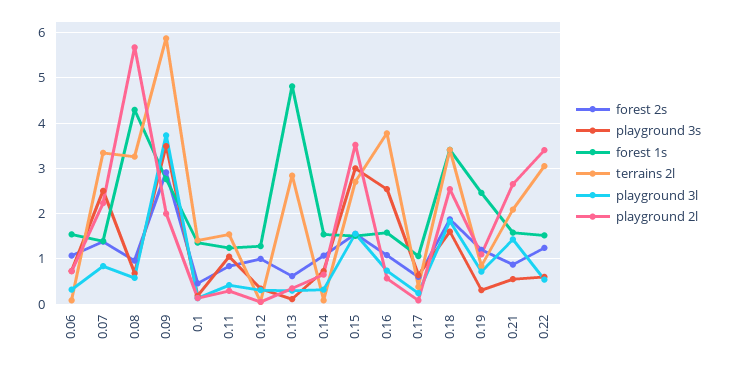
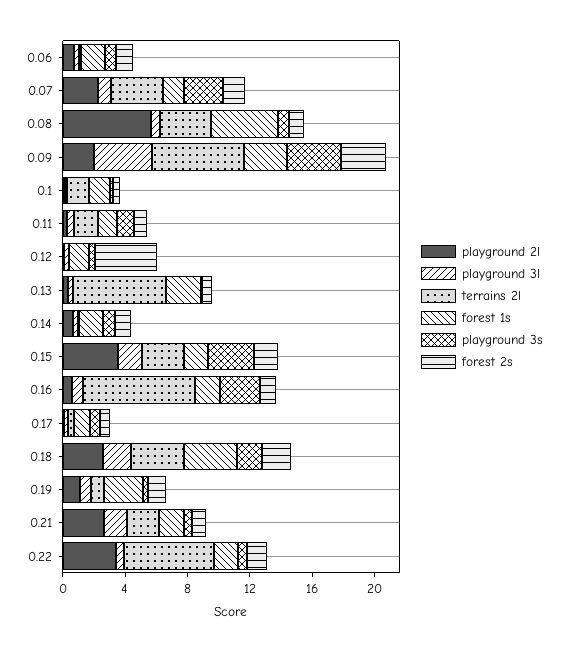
  {
    "forest 2s": {
      "0.06": 1,
      "0.07": 1.4,
      "0.08": 1,
      "0.09": 3,
      "0.1": 0.4,
      "0.11": 0.8,
-     "0.12": 1,
+     "0.12": 4,
      "0.13": 0.6,
      "0.14": 1,
      "0.15": 1.6,
      "0.16": 1,
      "0.17": 0.6,
      "0.18": 1.8,
      "0.19": 1.2,
      "0.21": 0.8,
      "0.22": 1.2
    },
    "playground 3s": {
      "0.06": 0.8,
      "0.07": 2.6,
      "0.08": 0.6,
      "0.09": 3.4,
      "0.1": 0.2,
      "0.11": 1,
      "0.12": 0.4,
      "0.13": 0.2,
      "0.14": 0.8,
      "0.15": 3,
      "0.16": 2.6,
      "0.17": 0.6,
      "0.18": 1.6,
      "0.19": 0.4,
      "0.21": 0.6,
      "0.22": 0.6
    },
    "forest 1s": {
      "0.06": 1.6,
      "0.07": 1.4,
      "0.08": 4.2,
      "0.09": 2.8,
      "0.1": 1.4,
      "0.11": 1.2,
      "0.12": 1.2,
-     "0.13": 4.8,
+     "0.13": 2,
      "0.14": 1.6,
      "0.15": 1.6,
      "0.16": 1.6,
      "0.17": 1,
      "0.18": 3.4,
      "0.19": 2.4,
      "0.21": 1.6,
      "0.22": 1.6
    },
    "terrains 2l": {
      "0.06": 0,
      "0.07": 3.4,
      "0.08": 3.2,
      "0.09": 5.8,
      "0.1": 1.4,
      "0.11": 1.6,
      "0.12": 0,
-     "0.13": 2.8,
+     "0.13": 6,
      "0.14": 0,
      "0.15": 2.8,
-     "0.16": 3.8,
+     "0.16": 7,
      "0.17": 0.4,
      "0.18": 3.4,
      "0.19": 0.8,
      "0.21": 2,
-     "0.22": 3
+     "0.22": 6
    },
    "playground 3l": {
      "0.06": 0.4,
      "0.07": 0.8,
      "0.08": 0.6,
      "0.09": 3.8,
      "0.1": 0.2,
      "0.11": 0.4,
      "0.12": 0.4,
      "0.13": 0.4,
      "0.14": 0.4,
      "0.15": 1.6,
      "0.16": 0.8,
      "0.17": 0.2,
      "0.18": 1.8,
      "0.19": 0.8,
      "0.21": 1.4,
      "0.22": 0.6
    },
    "playground 2l": {
      "0.06": 0.8,
      "0.07": 2.2,
      "0.08": 5.6,
      "0.09": 2,
      "0.1": 0.2,
      "0.11": 0.2,
      "0.12": 0,
      "0.13": 0.4,
      "0.14": 0.6,
      "0.15": 3.6,
      "0.16": 0.6,
      "0.17": 0,
      "0.18": 2.6,
      "0.19": 1.2,
      "0.21": 2.6,
      "0.22": 3.4
    }
  }

